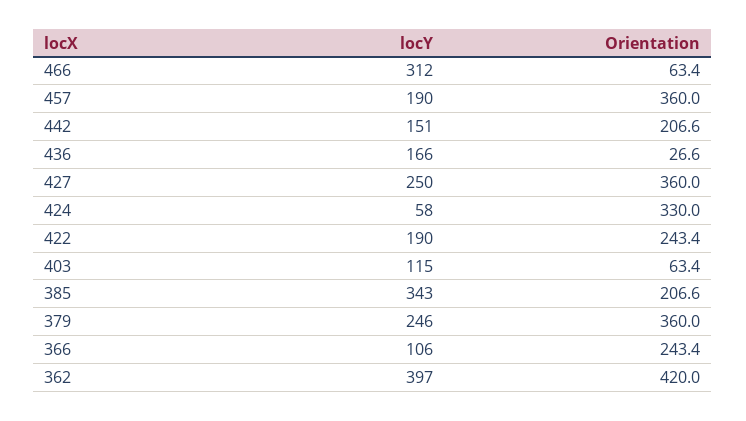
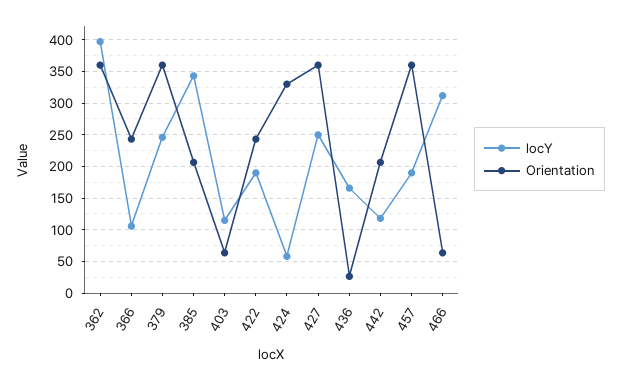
  {
    "locY": {
      "466": 312,
      "457": 190,
-     "442": 151,
+     "442": 120,
      "436": 166,
      "427": 250,
      "424": 58,
      "422": 190,
      "403": 115,
      "385": 343,
      "379": 246,
      "366": 106,
      "362": 397
    },
    "Orientation": {
      "466": 63.4,
      "457": 360,
      "442": 206.6,
      "436": 26.6,
      "427": 360,
      "424": 330,
      "422": 243.4,
      "403": 63.4,
      "385": 206.6,
      "379": 360,
      "366": 243.4,
-     "362": 420
+     "362": 360
    }
  }

